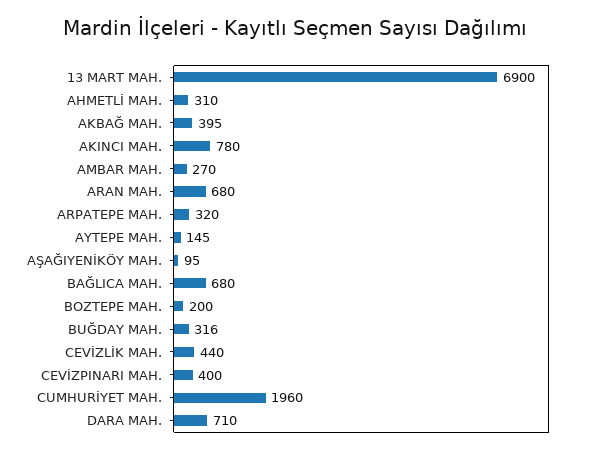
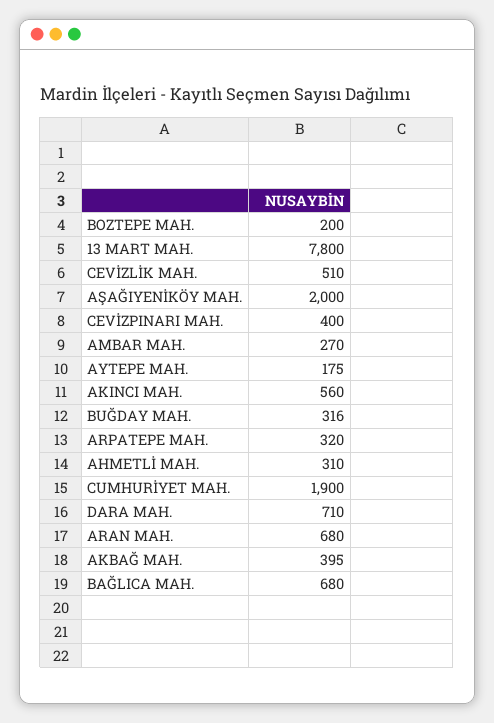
  {
-   "13 MART MAH.": 6900,
+   "13 MART MAH.": 7800,
    "AHMETLİ MAH.": 310,
    "AKBAĞ MAH.": 395,
-   "AKINCI MAH.": 780,
+   "AKINCI MAH.": 560,
    "AMBAR MAH.": 270,
    "ARAN MAH.": 680,
    "ARPATEPE MAH.": 320,
-   "AYTEPE MAH.": 145,
+   "AYTEPE MAH.": 175,
-   "AŞAĞIYENİKÖY MAH.": 95,
+   "AŞAĞIYENİKÖY MAH.": 2000,
    "BAĞLICA MAH.": 680,
    "BOZTEPE MAH.": 200,
    "BUĞDAY MAH.": 316,
-   "CEVİZLİK MAH.": 440,
+   "CEVİZLİK MAH.": 510,
    "CEVİZPINARI MAH.": 400,
-   "CUMHURİYET MAH.": 1960,
+   "CUMHURİYET MAH.": 1900,
    "DARA MAH.": 710
  }

